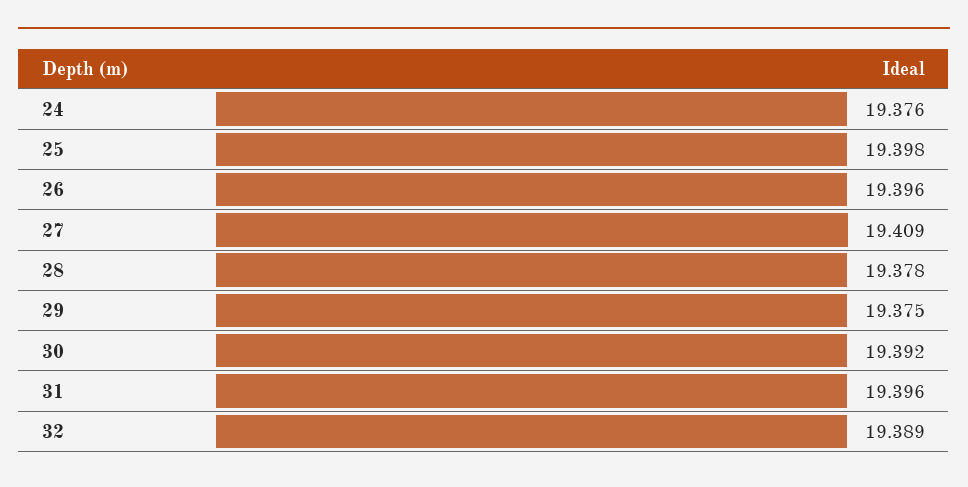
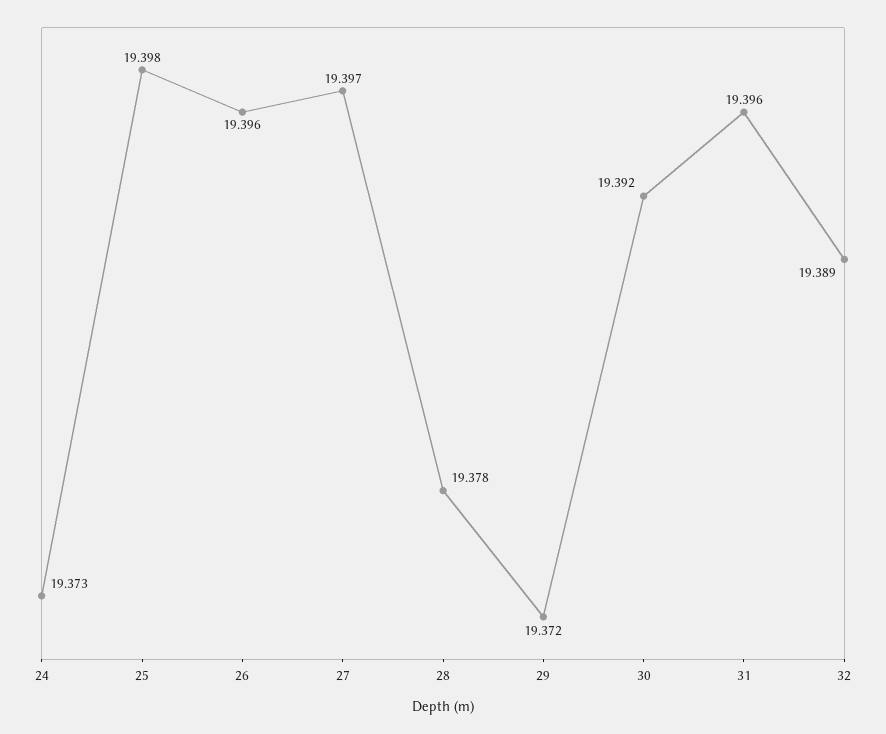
  {
-   "24": 19.376,
+   "24": 19.373,
    "25": 19.398,
    "26": 19.396,
-   "27": 19.409,
+   "27": 19.397,
    "28": 19.378,
-   "29": 19.375,
+   "29": 19.372,
    "30": 19.392,
    "31": 19.396,
    "32": 19.389
  }

